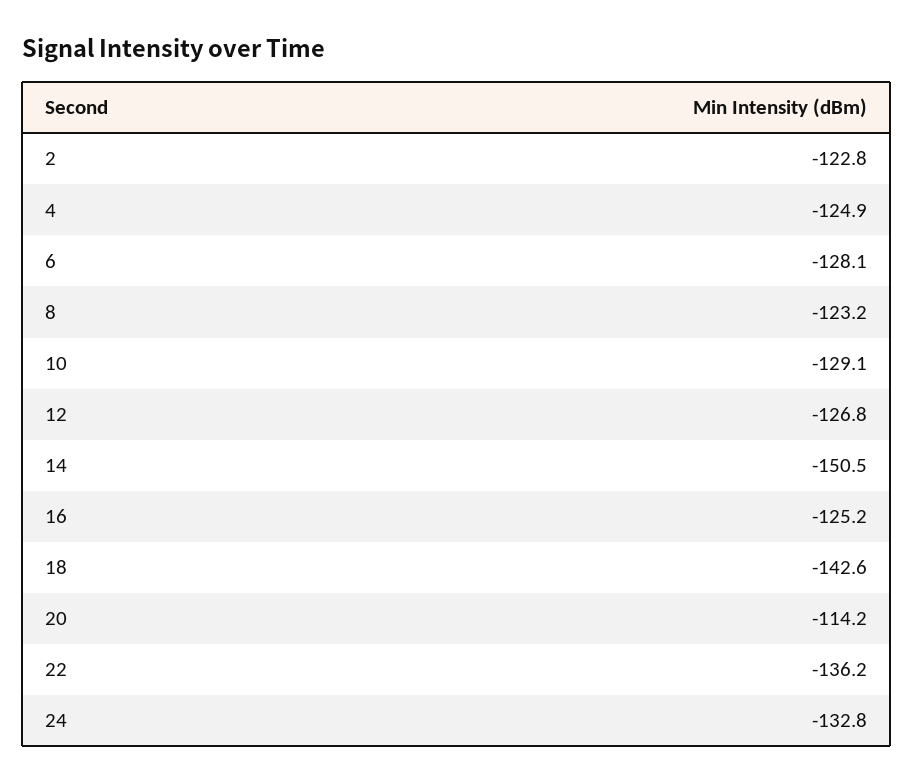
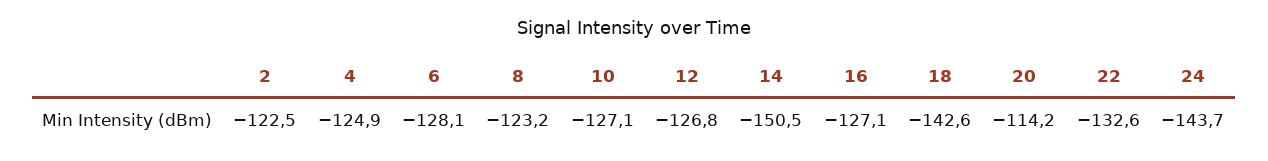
  {
-   "2": -122.8,
+   "2": -122.5,
    "4": -124.9,
    "6": -128.1,
    "8": -123.2,
-   "10": -129.1,
+   "10": -127.1,
    "12": -126.8,
    "14": -150.5,
-   "16": -125.2,
+   "16": -127.1,
    "18": -142.6,
    "20": -114.2,
-   "22": -136.2,
+   "22": -132.6,
-   "24": -132.8
+   "24": -143.7
  }

